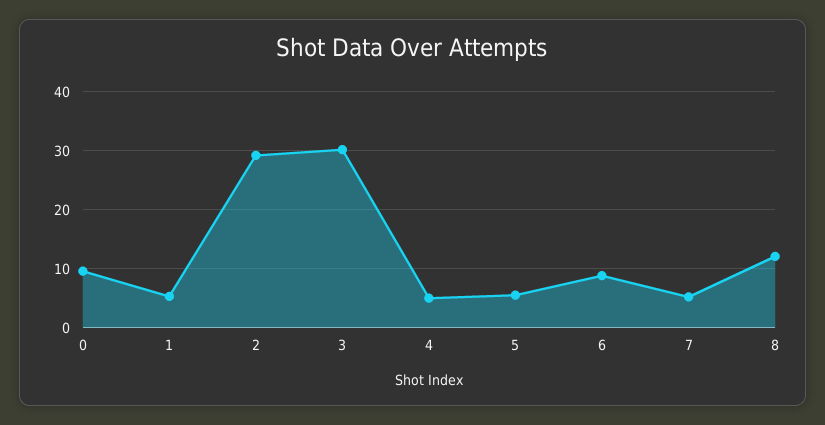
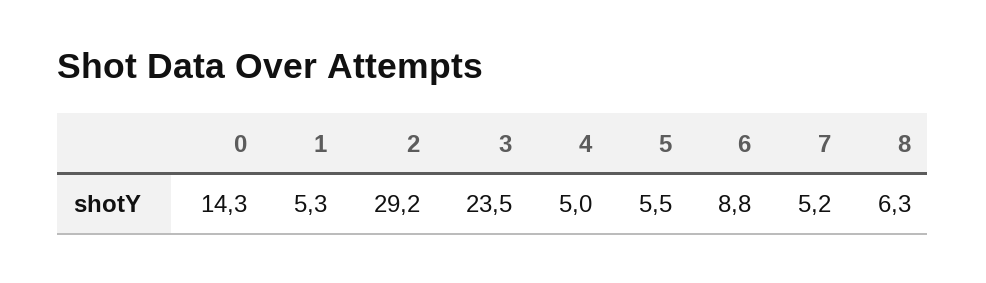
  {
-   "0": 10,
+   "0": 14.3,
    "1": 5.3,
    "2": 29.2,
-   "3": 30,
+   "3": 23.5,
    "4": 5,
    "5": 5.5,
    "6": 8.8,
    "7": 5.2,
-   "8": 12
+   "8": 6.3
  }

